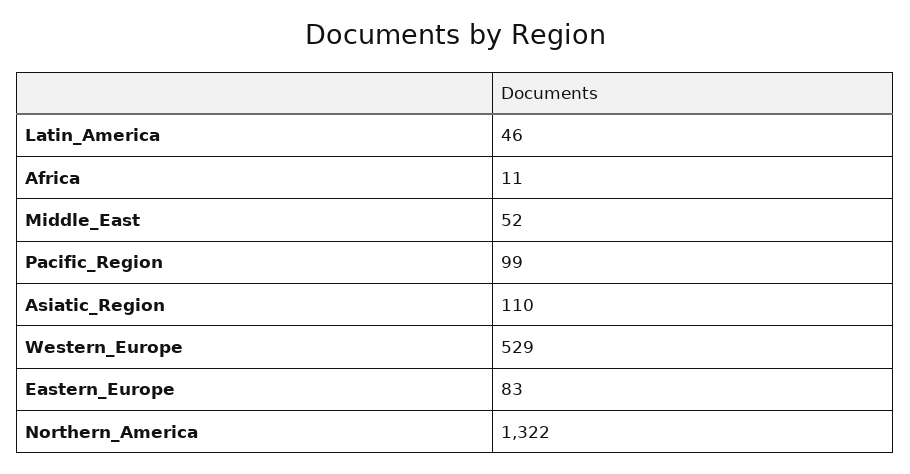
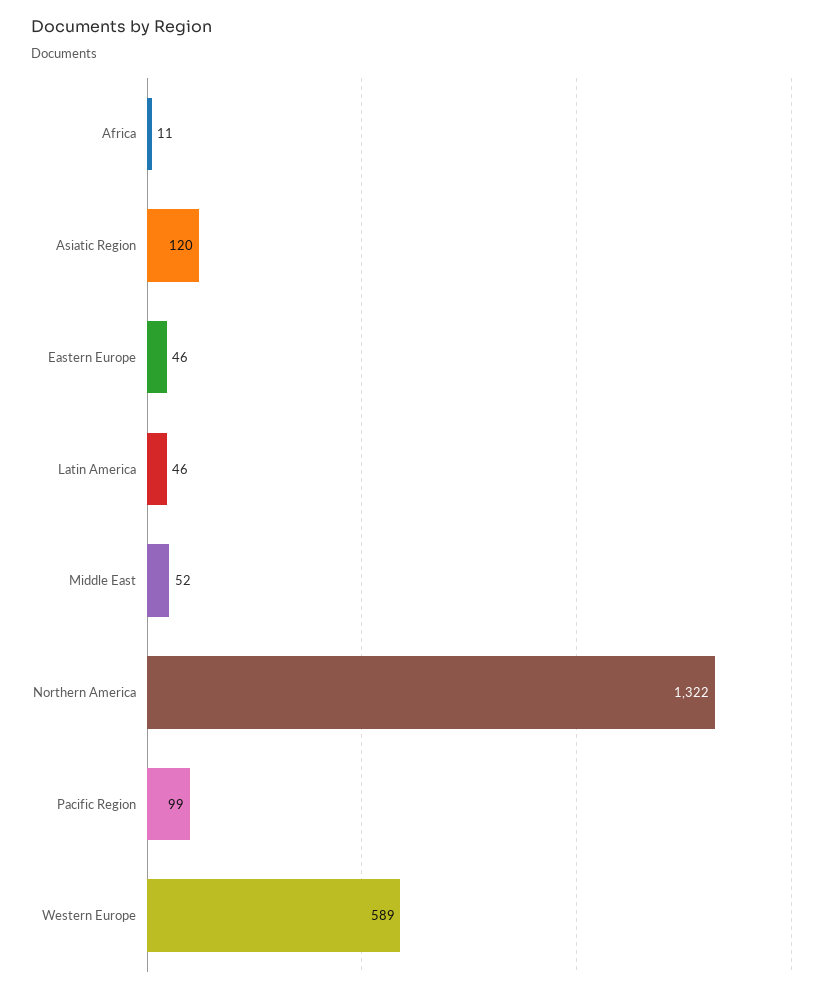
  {
    "Latin_America": 46,
    "Africa": 11,
    "Middle_East": 52,
    "Pacific_Region": 99,
-   "Asiatic_Region": 110,
+   "Asiatic_Region": 120,
-   "Western_Europe": 529,
+   "Western_Europe": 589,
-   "Eastern_Europe": 83,
+   "Eastern_Europe": 46,
    "Northern_America": 1322
  }

